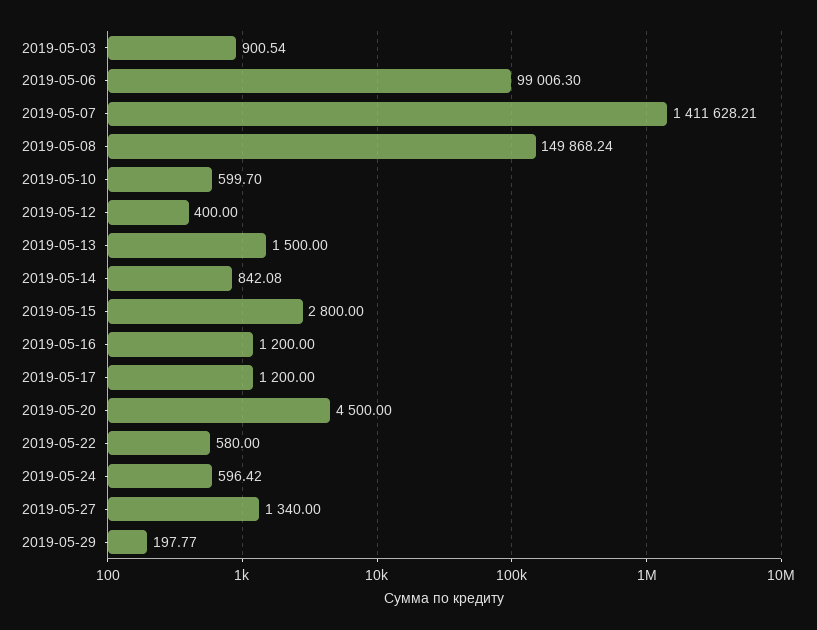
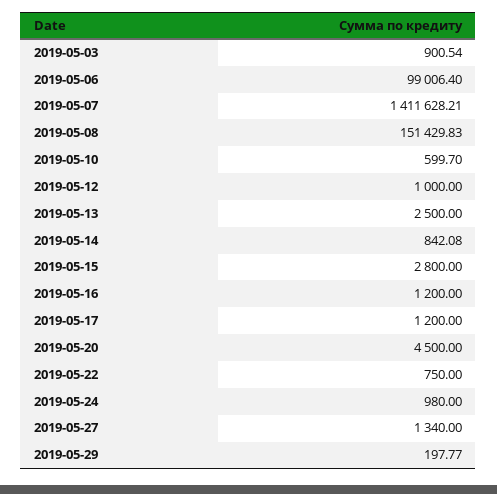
  {
    "2019-05-03": 900.54,
-   "2019-05-06": 99006.3,
+   "2019-05-06": 99006.4,
    "2019-05-07": 1411628.21,
-   "2019-05-08": 149868.24,
+   "2019-05-08": 151429.83,
    "2019-05-10": 599.7,
-   "2019-05-12": 400,
+   "2019-05-12": 1000,
-   "2019-05-13": 1500,
+   "2019-05-13": 2500,
    "2019-05-14": 842.08,
    "2019-05-15": 2800,
    "2019-05-16": 1200,
    "2019-05-17": 1200,
    "2019-05-20": 4500,
-   "2019-05-22": 580,
+   "2019-05-22": 750,
-   "2019-05-24": 596.42,
+   "2019-05-24": 980,
    "2019-05-27": 1340,
    "2019-05-29": 197.77
  }

